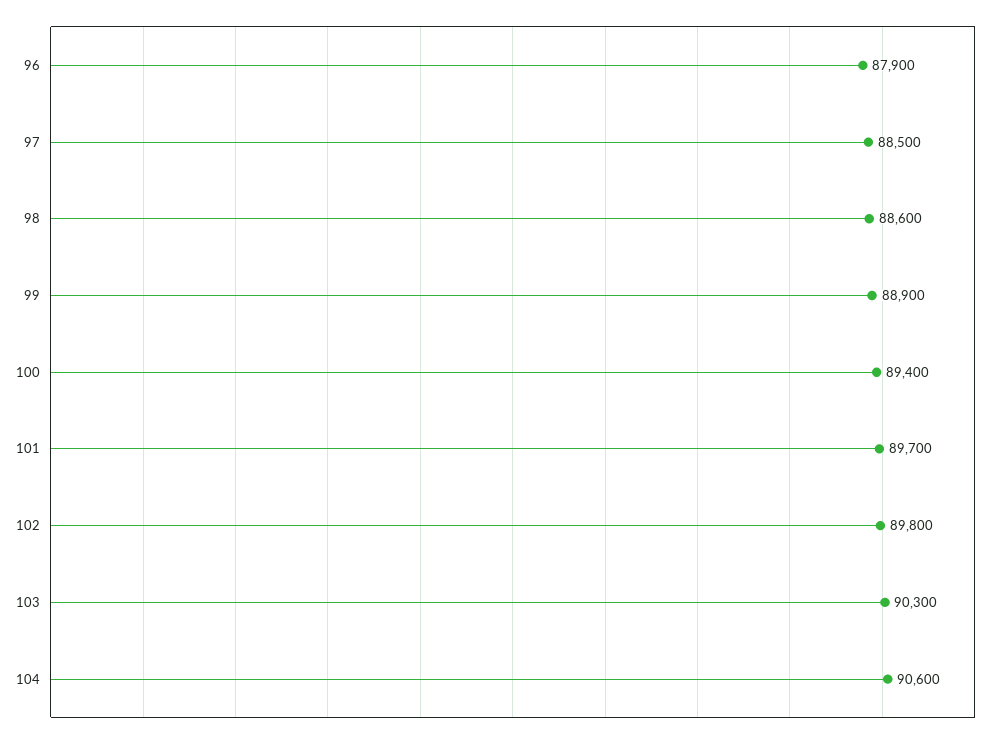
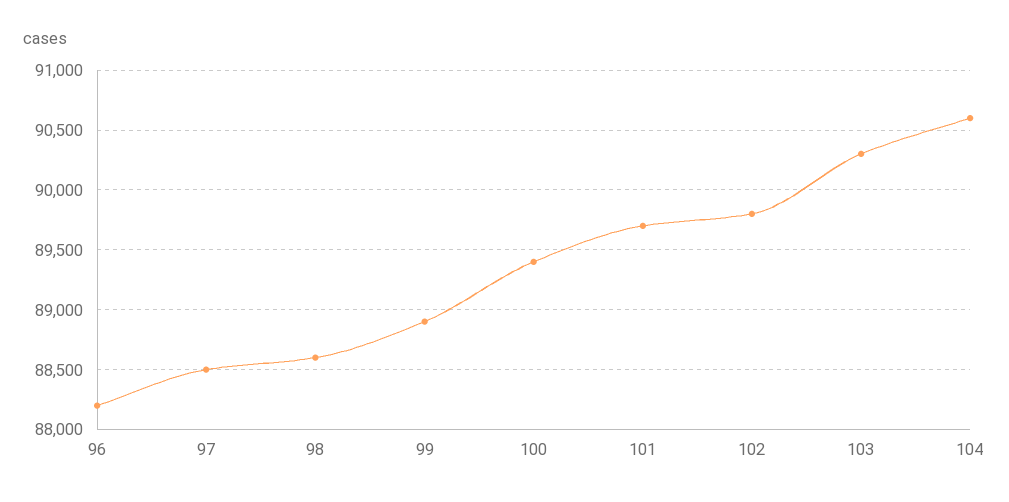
  {
-   "96": 87900,
+   "96": 88200,
    "97": 88500,
    "98": 88600,
    "99": 88900,
    "100": 89400,
    "101": 89700,
    "102": 89800,
    "103": 90300,
    "104": 90600
  }

